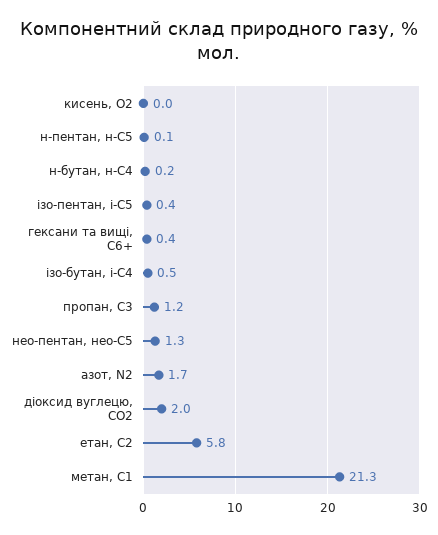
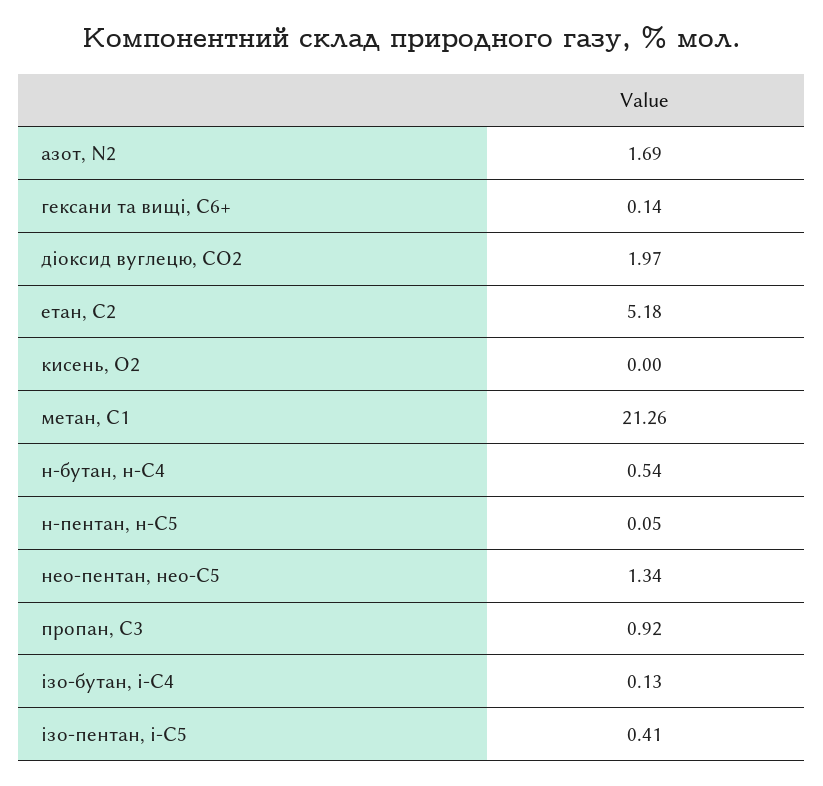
  {
    "кисень, О2": 0,
    "н-пентан, н-С5": 0.05,
-   "н-бутан, н-С4": 0.2,
+   "н-бутан, н-С4": 0.54,
    "ізо-пентан, і-С5": 0.41,
-   "гексани та вищі, С6+": 0.4,
+   "гексани та вищі, С6+": 0.14,
-   "ізо-бутан, і-С4": 0.5,
+   "ізо-бутан, і-С4": 0.13,
-   "пропан, С3": 1.2,
+   "пропан, С3": 0.92,
    "нео-пентан, нео-С5": 1.34,
    "азот, N2": 1.69,
    "діоксид вуглецю, CО2": 1.97,
-   "етан, С2": 5.8,
+   "етан, С2": 5.18,
    "метан, С1": 21.26
  }

